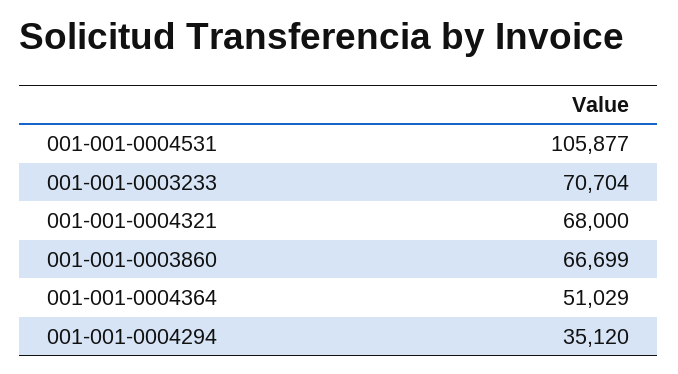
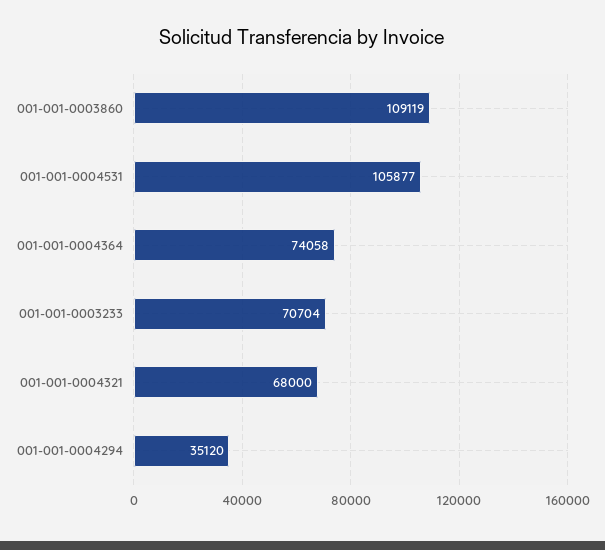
  {
    "001-001-0004531": 105877,
    "001-001-0003233": 70704,
    "001-001-0004321": 68000,
-   "001-001-0003860": 66699,
+   "001-001-0003860": 109119,
-   "001-001-0004364": 51029,
+   "001-001-0004364": 74058,
    "001-001-0004294": 35120
  }

